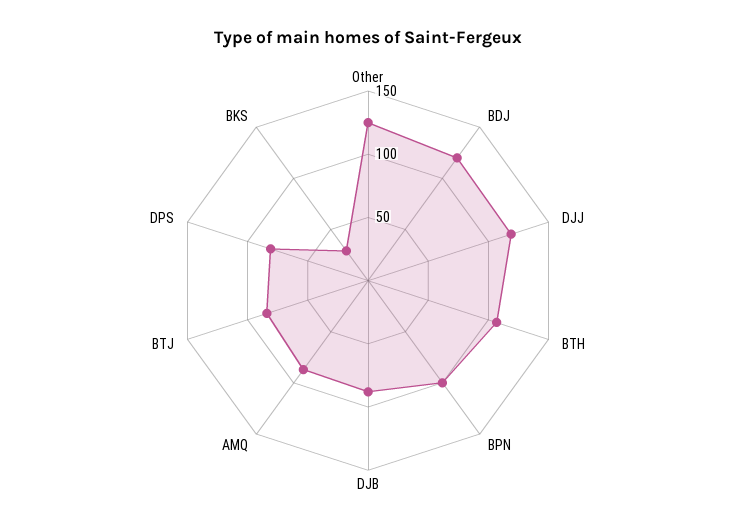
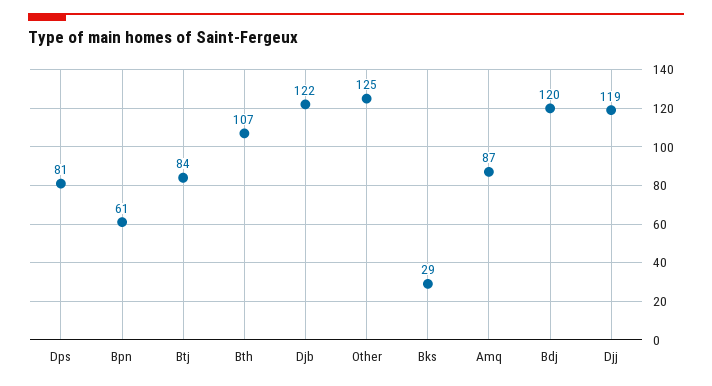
  {
    "Other": 125,
    "BDJ": 120,
    "DJJ": 119,
    "BTH": 107,
-   "BPN": 100,
+   "BPN": 61,
-   "DJB": 90,
+   "DJB": 122,
    "AMQ": 87,
    "BTJ": 84,
    "DPS": 81,
    "BKS": 29
  }

